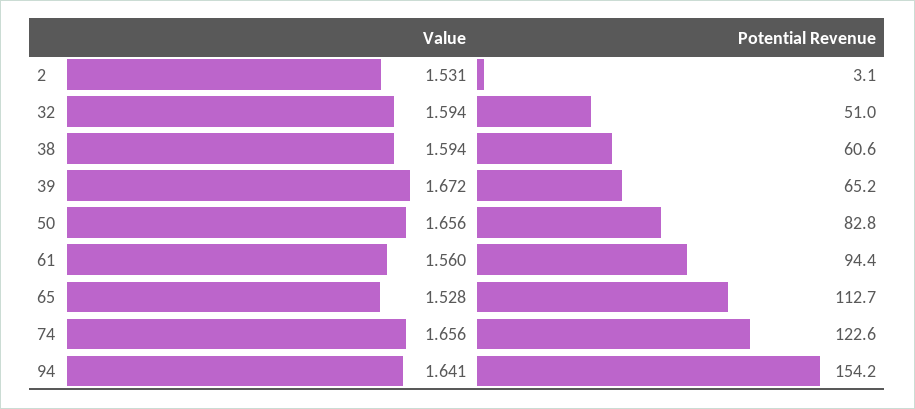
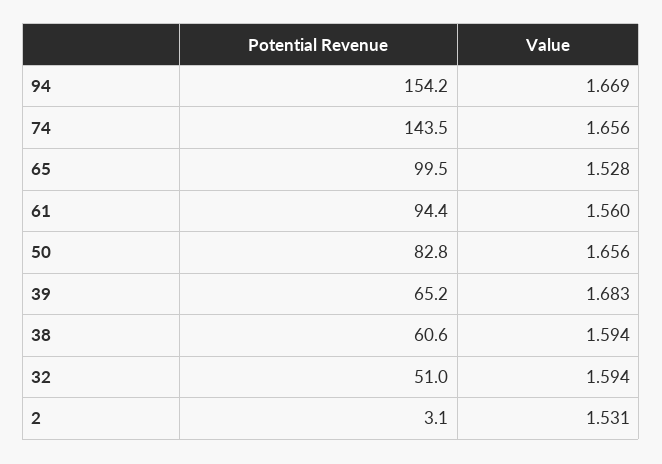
  {
    "Value": {
      "2": 1.531,
      "32": 1.594,
      "38": 1.594,
-     "39": 1.672,
+     "39": 1.683,
      "50": 1.656,
      "61": 1.56,
      "65": 1.528,
      "74": 1.656,
-     "94": 1.641
+     "94": 1.669
    },
    "Potential Revenue": {
      "2": 3.1,
      "32": 51,
      "38": 60.6,
      "39": 65.2,
      "50": 82.8,
      "61": 94.4,
-     "65": 112.7,
+     "65": 99.5,
-     "74": 122.6,
+     "74": 143.5,
      "94": 154.2
    }
  }

